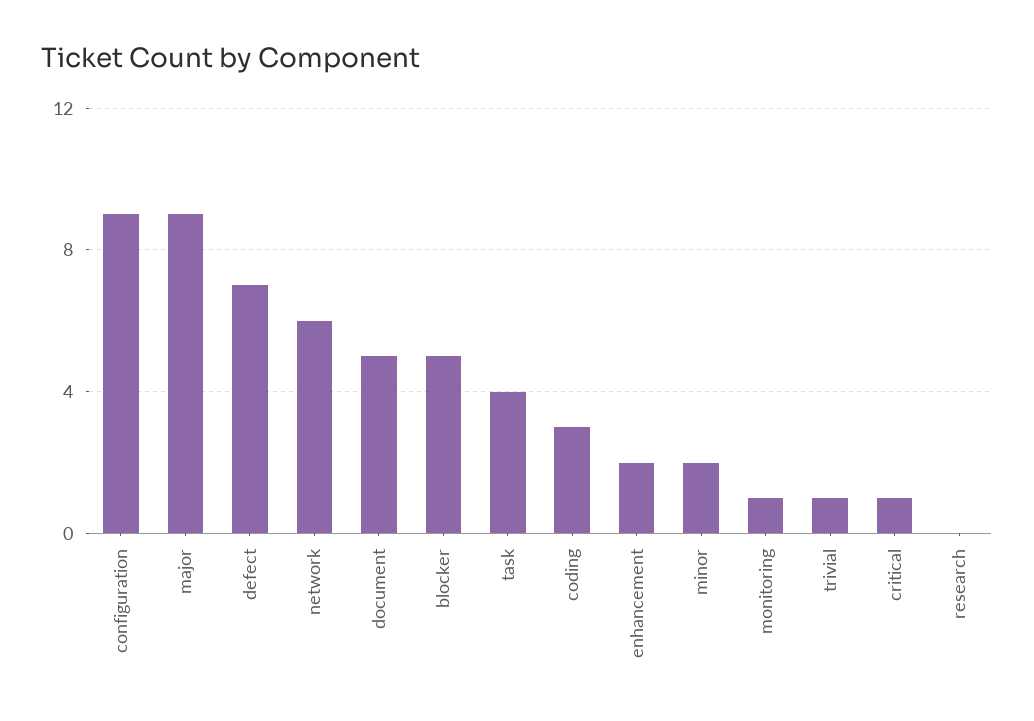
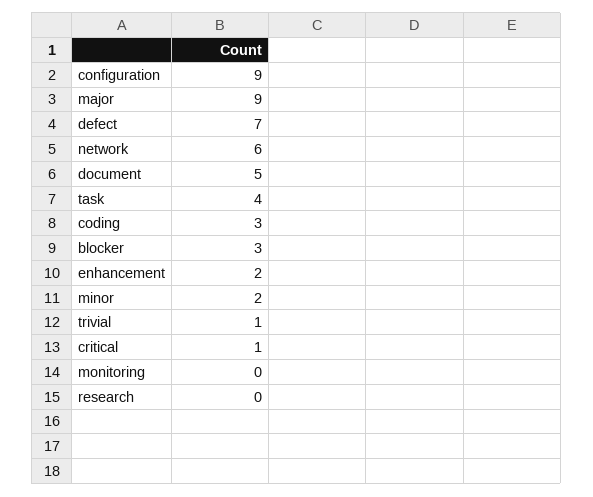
  {
    "configuration": 9,
    "major": 9,
    "defect": 7,
    "network": 6,
    "document": 5,
-   "blocker": 5,
+   "blocker": 3,
    "task": 4,
    "coding": 3,
    "enhancement": 2,
    "minor": 2,
-   "monitoring": 1,
+   "monitoring": 0,
    "trivial": 1,
    "critical": 1,
    "research": 0
  }

